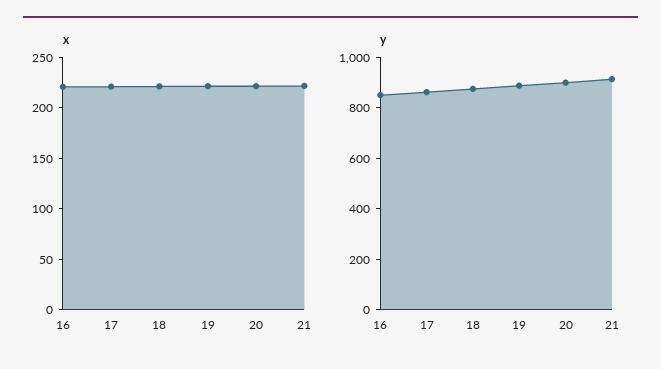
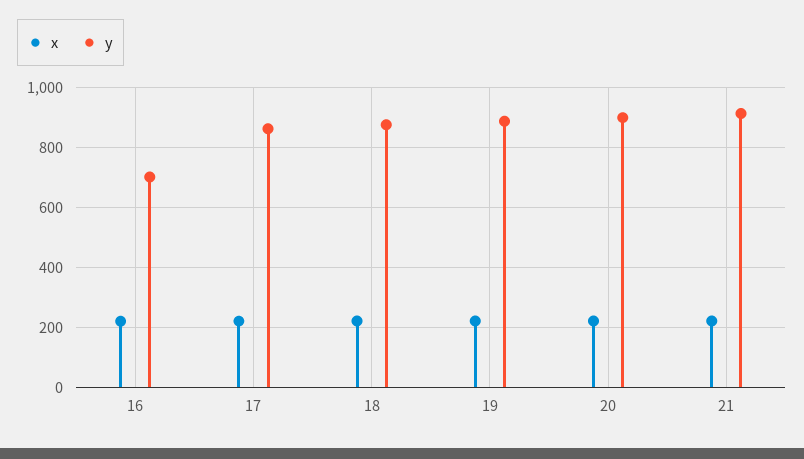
  {
    "x": {
      "16": 220,
      "17": 220,
      "18": 220,
      "19": 220,
      "20": 220,
      "21": 220
    },
    "y": {
-     "16": 850,
+     "16": 700,
      "17": 875,
      "18": 875,
      "19": 900,
      "20": 900,
      "21": 925
    }
  }

